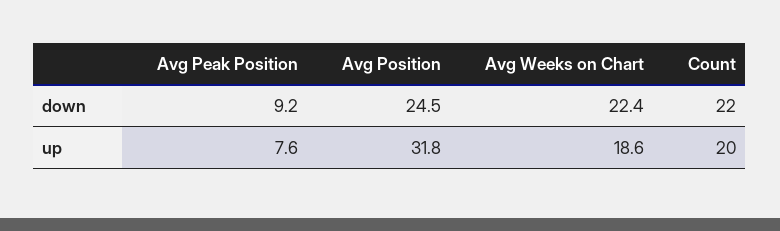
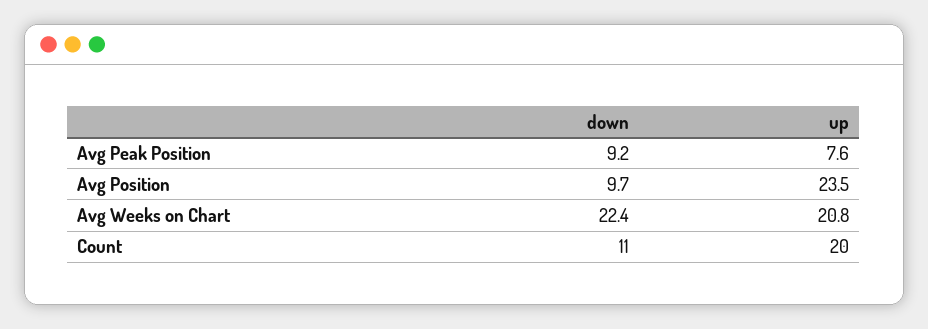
  {
    "Avg Peak Position": {
      "down": 9.2,
      "up": 7.6
    },
    "Avg Position": {
-     "down": 24.5,
+     "down": 9.7,
-     "up": 31.8
+     "up": 23.5
    },
    "Avg Weeks on Chart": {
      "down": 22.4,
-     "up": 18.6
+     "up": 20.8
    },
    "Count": {
-     "down": 22,
+     "down": 11,
      "up": 20
    }
  }

